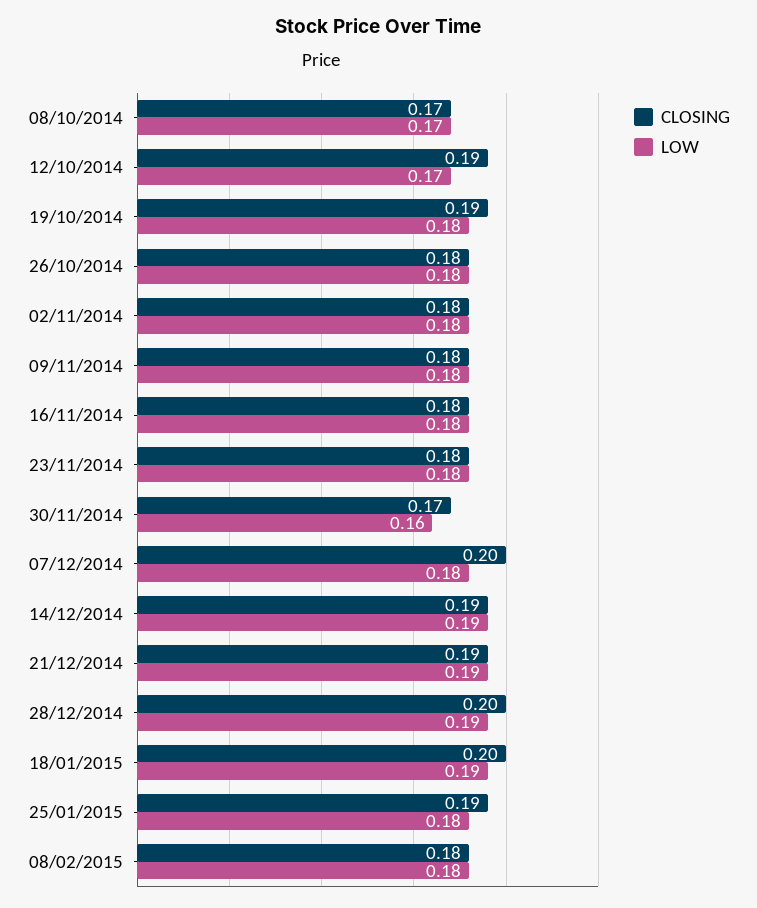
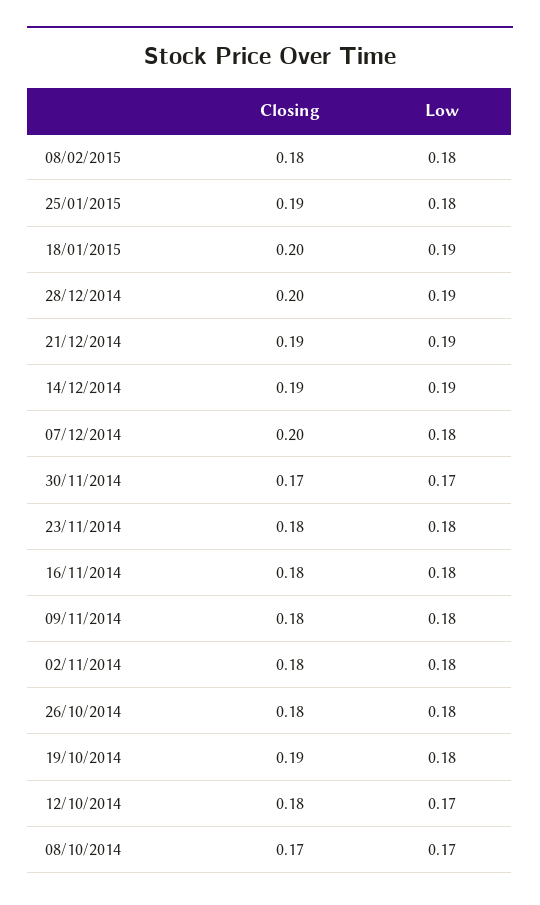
  {
    "CLOSING": {
      "08/10/2014": 0.17,
-     "12/10/2014": 0.19,
+     "12/10/2014": 0.18,
      "19/10/2014": 0.19,
      "26/10/2014": 0.18,
      "02/11/2014": 0.18,
      "09/11/2014": 0.18,
      "16/11/2014": 0.18,
      "23/11/2014": 0.18,
      "30/11/2014": 0.17,
      "07/12/2014": 0.2,
      "14/12/2014": 0.19,
      "21/12/2014": 0.19,
      "28/12/2014": 0.2,
      "18/01/2015": 0.2,
      "25/01/2015": 0.19,
      "08/02/2015": 0.18
    },
    "LOW": {
      "08/10/2014": 0.17,
      "12/10/2014": 0.17,
      "19/10/2014": 0.18,
      "26/10/2014": 0.18,
      "02/11/2014": 0.18,
      "09/11/2014": 0.18,
      "16/11/2014": 0.18,
      "23/11/2014": 0.18,
-     "30/11/2014": 0.16,
+     "30/11/2014": 0.17,
      "07/12/2014": 0.18,
      "14/12/2014": 0.19,
      "21/12/2014": 0.19,
      "28/12/2014": 0.19,
      "18/01/2015": 0.19,
      "25/01/2015": 0.18,
      "08/02/2015": 0.18
    }
  }

